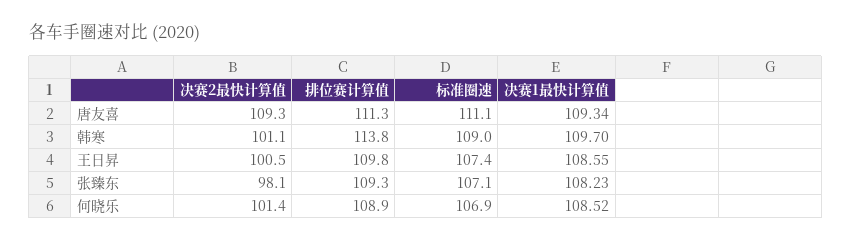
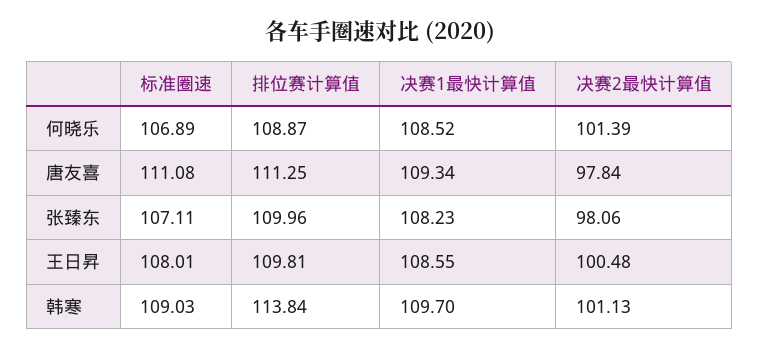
  {
    "决赛2最快计算值": {
-     "唐友喜": 109.3,
+     "唐友喜": 97.84,
      "韩寒": 101.13,
      "王日昇": 100.48,
      "张臻东": 98.06,
      "何晓乐": 101.39
    },
    "排位赛计算值": {
      "唐友喜": 111.25,
      "韩寒": 113.84,
      "王日昇": 109.81,
-     "张臻东": 109.3,
+     "张臻东": 109.96,
      "何晓乐": 108.87
    },
    "标准圈速": {
      "唐友喜": 111.08,
      "韩寒": 109.03,
-     "王日昇": 107.4,
+     "王日昇": 108.01,
      "张臻东": 107.11,
      "何晓乐": 106.89
    },
    "决赛1最快计算值": {
      "唐友喜": 109.34,
      "韩寒": 109.7,
      "王日昇": 108.55,
      "张臻东": 108.23,
      "何晓乐": 108.52
    }
  }

